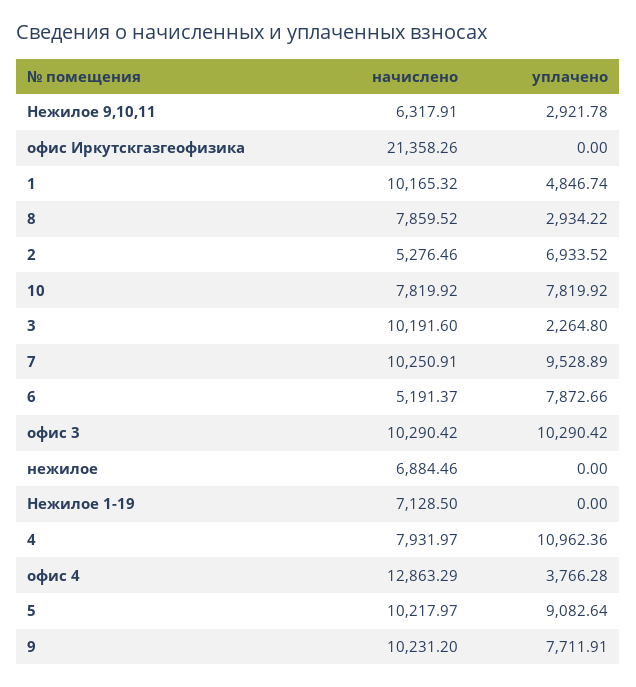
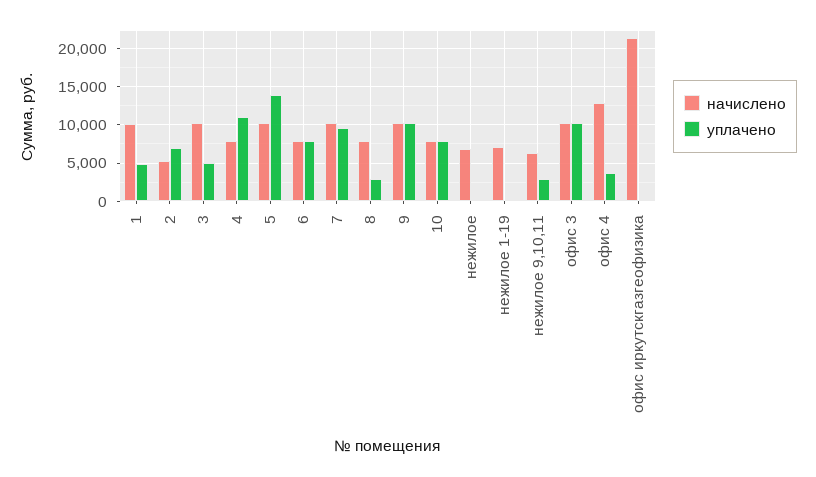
  {
    "начислено": {
      "Нежилое 9,10,11": 6317.91,
      "офис Иркутскгазгеофизика": 21358.26,
      "1": 10165.32,
      "8": 7859.52,
      "2": 5276.46,
      "10": 7819.92,
      "3": 10191.6,
      "7": 10250.91,
-     "6": 5191.37,
+     "6": 8000,
      "офис 3": 10290.42,
      "нежилое": 6884.46,
      "Нежилое 1-19": 7128.5,
      "4": 7931.97,
      "офис 4": 12863.29,
      "5": 10217.97,
      "9": 10231.2
    },
    "уплачено": {
      "Нежилое 9,10,11": 2921.78,
      "офис Иркутскгазгеофизика": 0,
      "1": 4846.74,
      "8": 2934.22,
      "2": 6933.52,
      "10": 7819.92,
-     "3": 2264.8,
+     "3": 5000,
      "7": 9528.89,
      "6": 7872.66,
      "офис 3": 10290.42,
      "нежилое": 0,
      "Нежилое 1-19": 0,
      "4": 10962.36,
      "офис 4": 3766.28,
-     "5": 9082.64,
+     "5": 14000,
-     "9": 7711.91
+     "9": 10000
    }
  }

